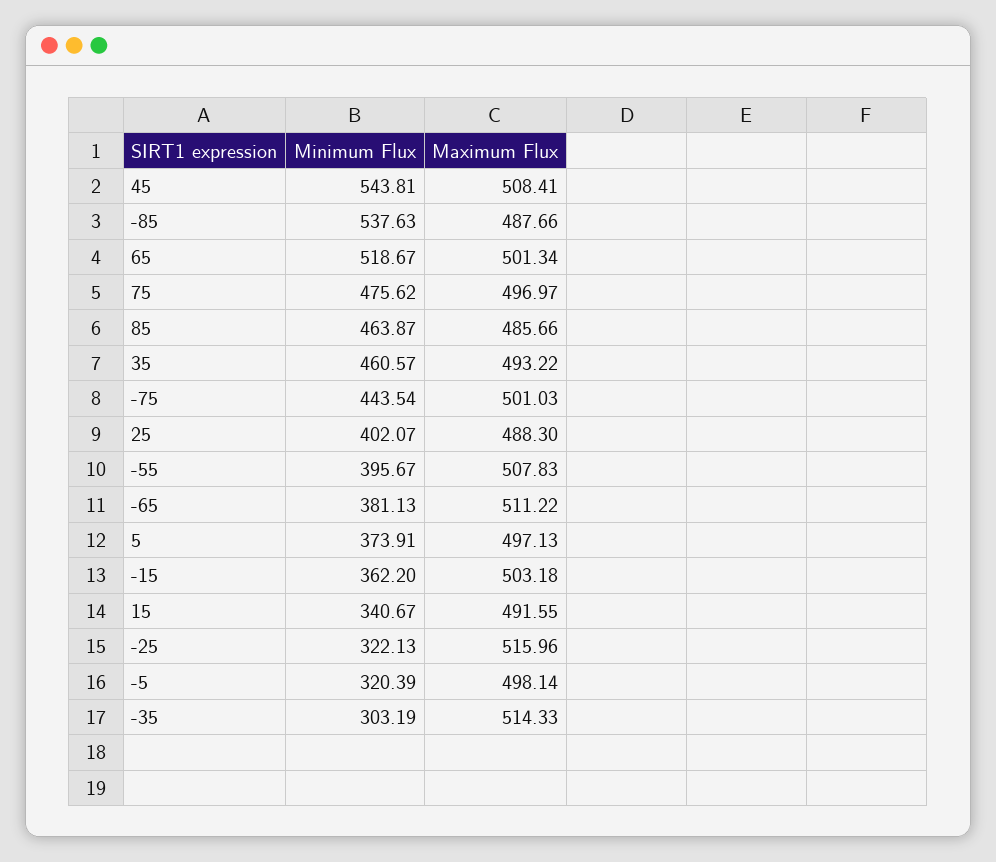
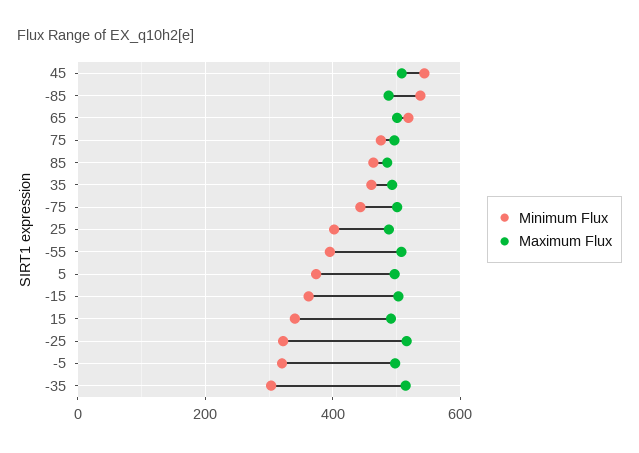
  {
    "Minimum Flux": {
      "45": 543.81,
      "-85": 537.63,
      "65": 518.67,
      "75": 475.62,
      "85": 463.87,
      "35": 460.57,
      "-75": 443.54,
      "25": 402.07,
      "-55": 395.67,
-     "-65": 381.13,
      "5": 373.91,
      "-15": 362.2,
      "15": 340.67,
      "-25": 322.13,
      "-5": 320.39,
      "-35": 303.19
    },
    "Maximum Flux": {
      "45": 508.41,
      "-85": 487.66,
      "65": 501.34,
      "75": 496.97,
      "85": 485.66,
      "35": 493.22,
      "-75": 501.03,
      "25": 488.3,
      "-55": 507.83,
-     "-65": 511.22,
      "5": 497.13,
      "-15": 503.18,
      "15": 491.55,
      "-25": 515.96,
      "-5": 498.14,
      "-35": 514.33
    }
  }

